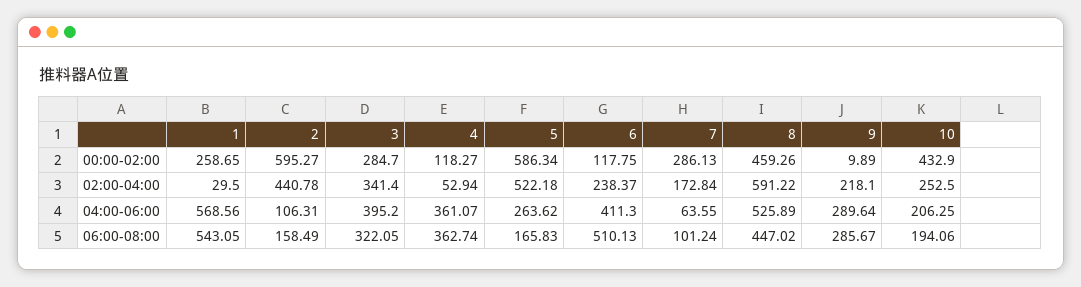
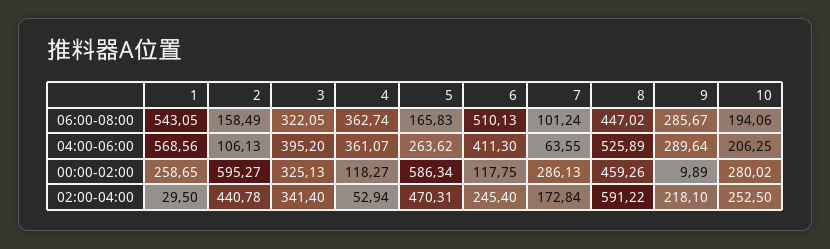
  {
    "1": {
      "00:00-02:00": 258.65,
      "02:00-04:00": 29.5,
      "04:00-06:00": 568.56,
      "06:00-08:00": 543.05
    },
    "2": {
      "00:00-02:00": 595.27,
      "02:00-04:00": 440.78,
-     "04:00-06:00": 106.31,
+     "04:00-06:00": 106.13,
      "06:00-08:00": 158.49
    },
    "3": {
-     "00:00-02:00": 284.7,
+     "00:00-02:00": 325.13,
      "02:00-04:00": 341.4,
      "04:00-06:00": 395.2,
      "06:00-08:00": 322.05
    },
    "4": {
      "00:00-02:00": 118.27,
      "02:00-04:00": 52.94,
      "04:00-06:00": 361.07,
      "06:00-08:00": 362.74
    },
    "5": {
      "00:00-02:00": 586.34,
-     "02:00-04:00": 522.18,
+     "02:00-04:00": 470.31,
      "04:00-06:00": 263.62,
      "06:00-08:00": 165.83
    },
    "6": {
      "00:00-02:00": 117.75,
-     "02:00-04:00": 238.37,
+     "02:00-04:00": 245.4,
      "04:00-06:00": 411.3,
      "06:00-08:00": 510.13
    },
    "7": {
      "00:00-02:00": 286.13,
      "02:00-04:00": 172.84,
      "04:00-06:00": 63.55,
      "06:00-08:00": 101.24
    },
    "8": {
      "00:00-02:00": 459.26,
      "02:00-04:00": 591.22,
      "04:00-06:00": 525.89,
      "06:00-08:00": 447.02
    },
    "9": {
      "00:00-02:00": 9.89,
      "02:00-04:00": 218.1,
      "04:00-06:00": 289.64,
      "06:00-08:00": 285.67
    },
    "10": {
-     "00:00-02:00": 432.9,
+     "00:00-02:00": 280.02,
      "02:00-04:00": 252.5,
      "04:00-06:00": 206.25,
      "06:00-08:00": 194.06
    }
  }

